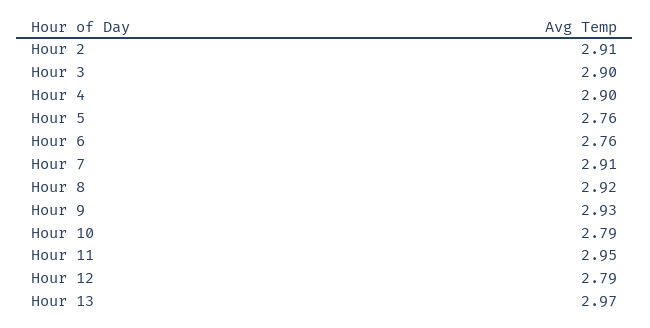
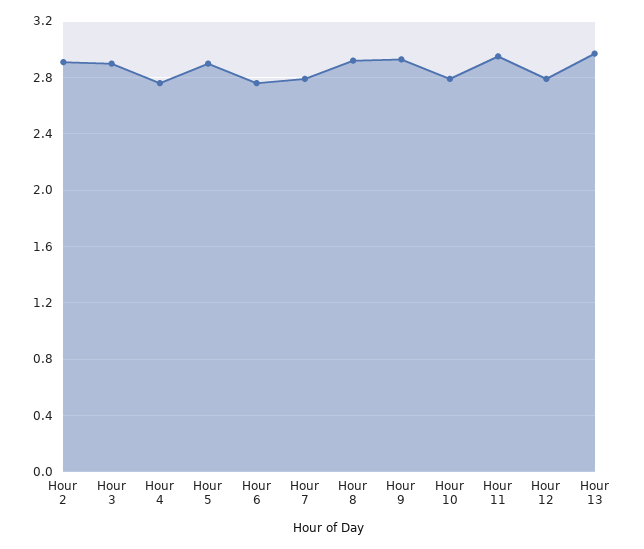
  {
    "Hour 2": 2.91,
    "Hour 3": 2.9,
-   "Hour 4": 2.9,
+   "Hour 4": 2.75,
-   "Hour 5": 2.76,
+   "Hour 5": 2.9,
    "Hour 6": 2.76,
-   "Hour 7": 2.91,
+   "Hour 7": 2.8,
    "Hour 8": 2.92,
    "Hour 9": 2.93,
    "Hour 10": 2.79,
    "Hour 11": 2.95,
    "Hour 12": 2.79,
    "Hour 13": 2.97
  }

